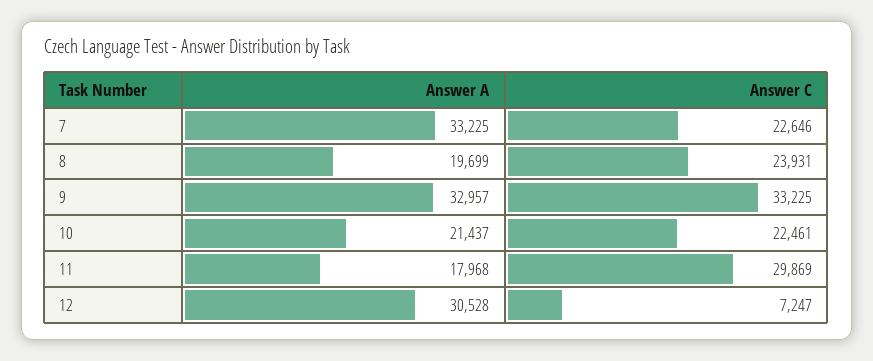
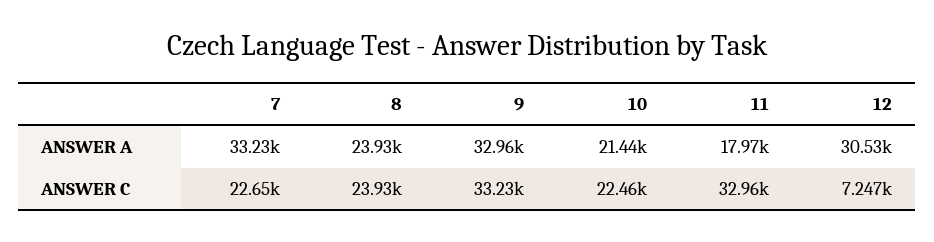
  {
    "Answer A": {
      "7": 33225,
-     "8": 19699,
+     "8": 23930,
      "9": 32957,
      "10": 21437,
      "11": 17968,
      "12": 30528
    },
    "Answer C": {
      "7": 22646,
      "8": 23931,
      "9": 33225,
      "10": 22461,
-     "11": 29869,
+     "11": 32960,
      "12": 7247
    }
  }

